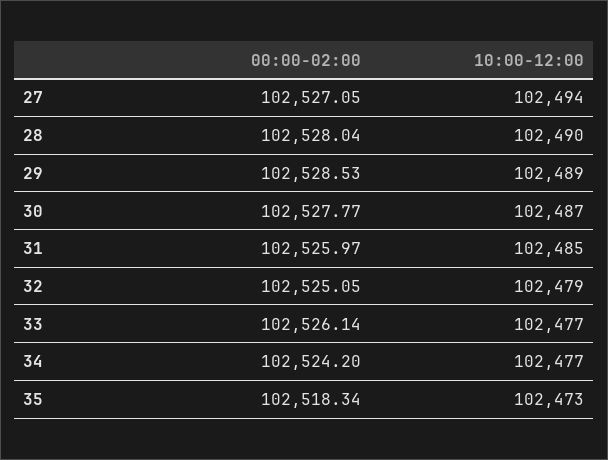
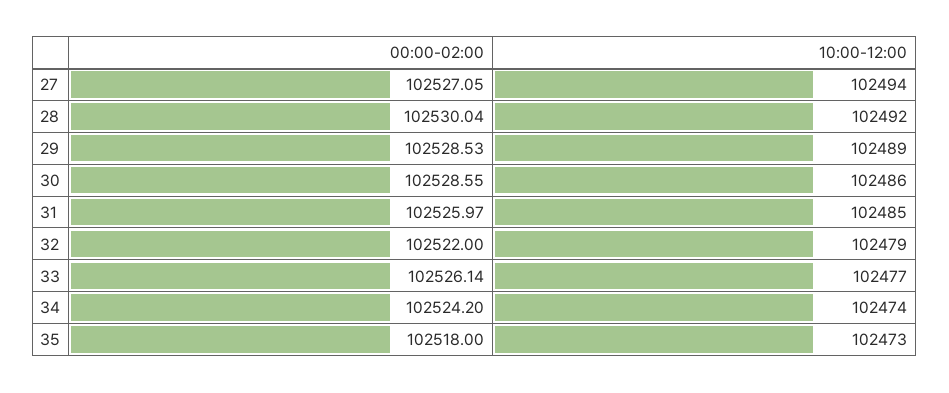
  {
    "00:00-02:00": {
      "27": 102527.05,
-     "28": 102528.04,
+     "28": 102530.04,
      "29": 102528.53,
-     "30": 102527.77,
+     "30": 102528.55,
      "31": 102525.97,
-     "32": 102525.05,
+     "32": 102522,
      "33": 102526.14,
      "34": 102524.2,
-     "35": 102518.34
+     "35": 102518
    },
    "10:00-12:00": {
      "27": 102494,
-     "28": 102490,
+     "28": 102492,
      "29": 102489,
-     "30": 102487,
+     "30": 102486,
      "31": 102485,
      "32": 102479,
      "33": 102477,
-     "34": 102477,
+     "34": 102474,
      "35": 102473
    }
  }

